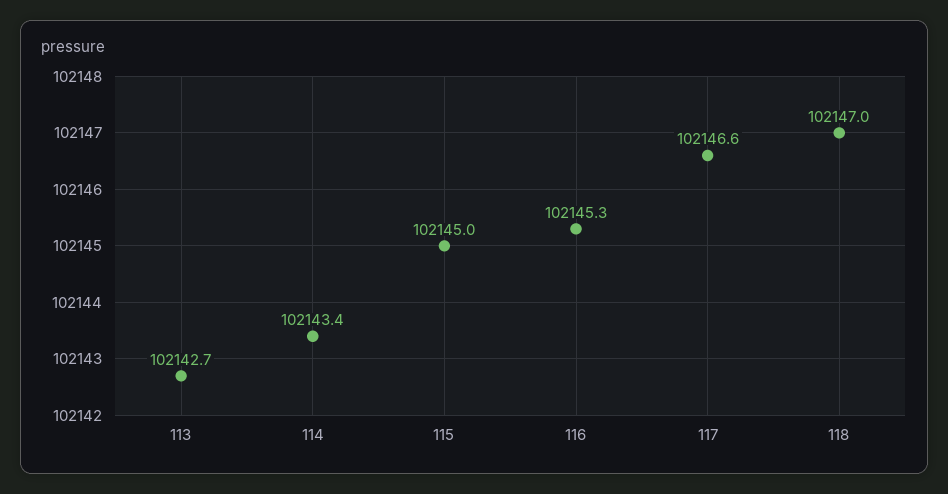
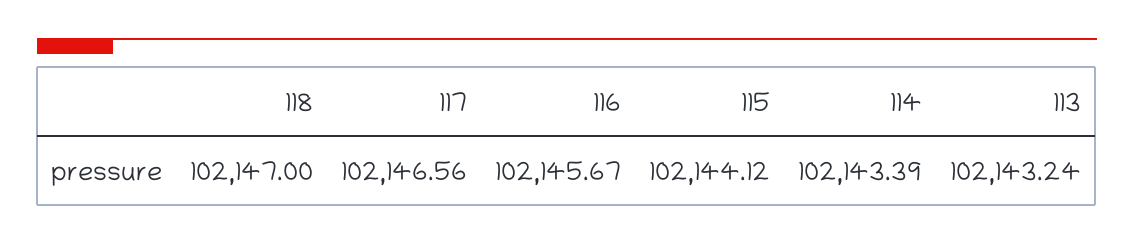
  {
-   "113": 102142.7,
+   "113": 102143.24,
    "114": 102143.39,
-   "115": 102145,
+   "115": 102144.12,
-   "116": 102145.3,
+   "116": 102145.67,
    "117": 102146.56,
    "118": 102147
  }

